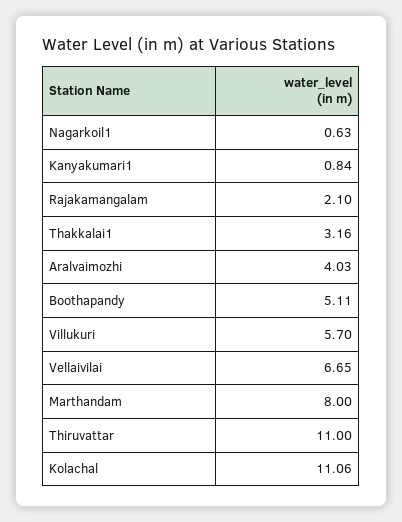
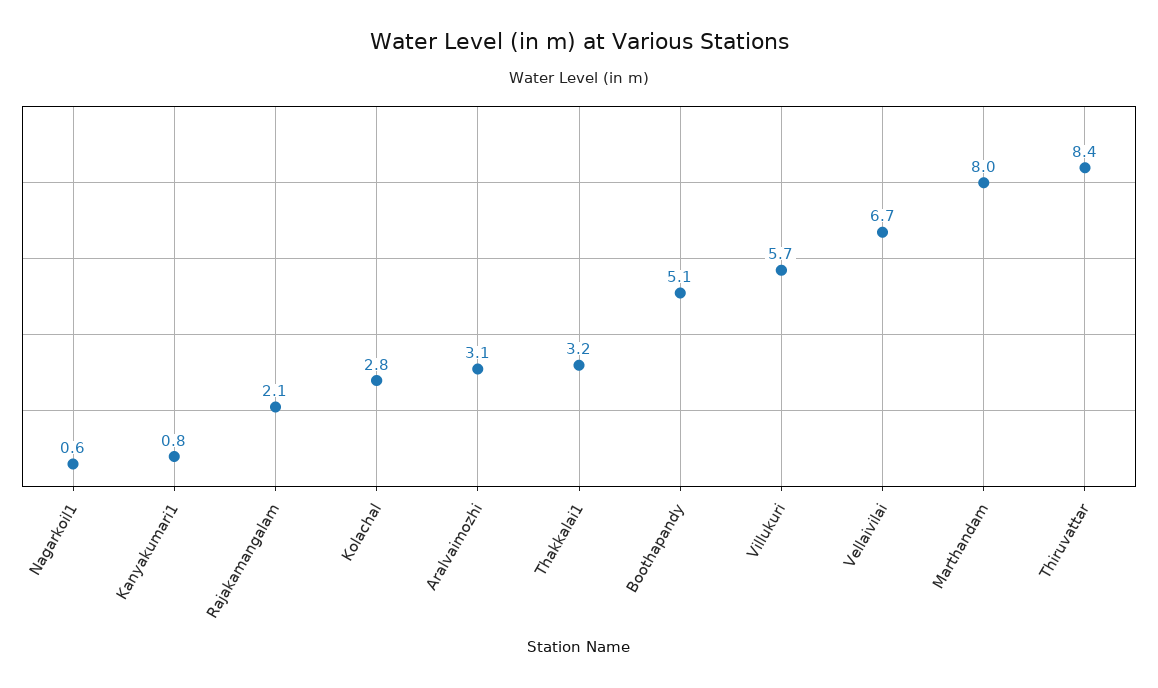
  {
    "Nagarkoil1": 0.63,
    "Kanyakumari1": 0.84,
    "Rajakamangalam": 2.1,
    "Thakkalai1": 3.16,
-   "Aralvaimozhi": 4.03,
+   "Aralvaimozhi": 3.1,
    "Boothapandy": 5.11,
    "Villukuri": 5.7,
    "Vellaivilai": 6.65,
    "Marthandam": 8,
-   "Thiruvattar": 11,
+   "Thiruvattar": 8.4,
-   "Kolachal": 11.06
+   "Kolachal": 2.8
  }

